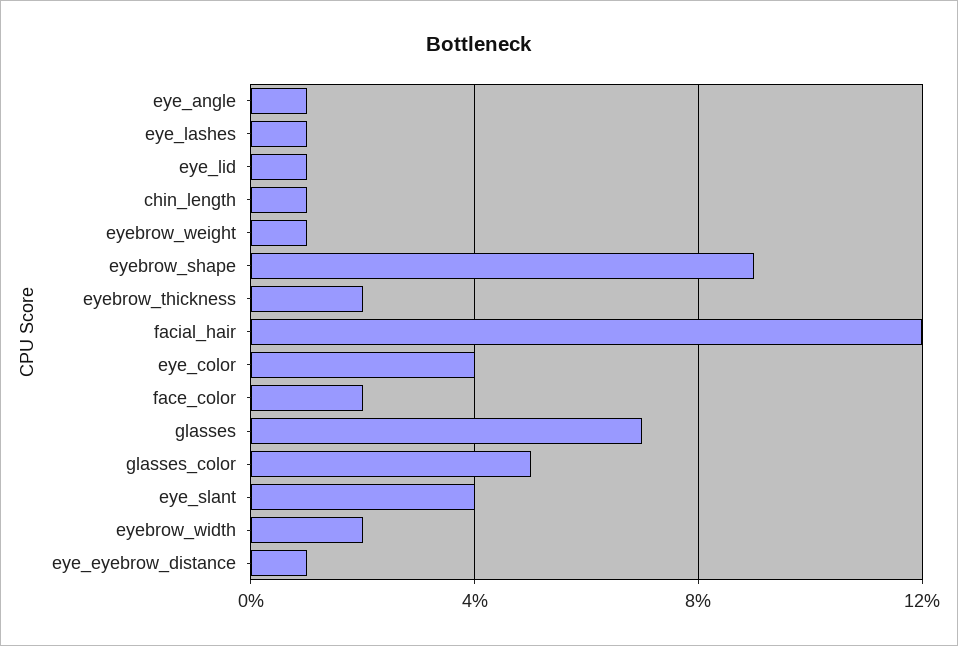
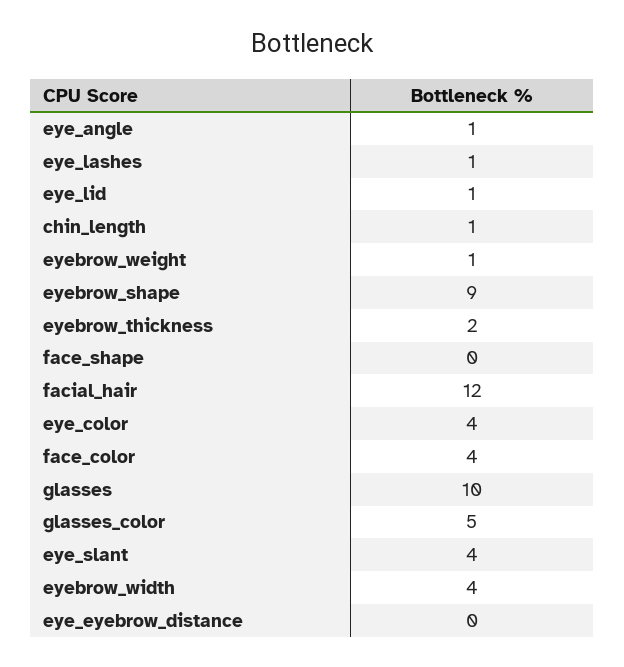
  {
    "eye_angle": 1,
    "eye_lashes": 1,
    "eye_lid": 1,
    "chin_length": 1,
    "eyebrow_weight": 1,
    "eyebrow_shape": 9,
    "eyebrow_thickness": 2,
    "facial_hair": 12,
    "eye_color": 4,
-   "face_color": 2,
+   "face_color": 4,
-   "glasses": 7,
+   "glasses": 10,
    "glasses_color": 5,
    "eye_slant": 4,
-   "eyebrow_width": 2,
+   "eyebrow_width": 4,
-   "eye_eyebrow_distance": 1
+   "eye_eyebrow_distance": 0,
+   "face_shape": 0
  }

